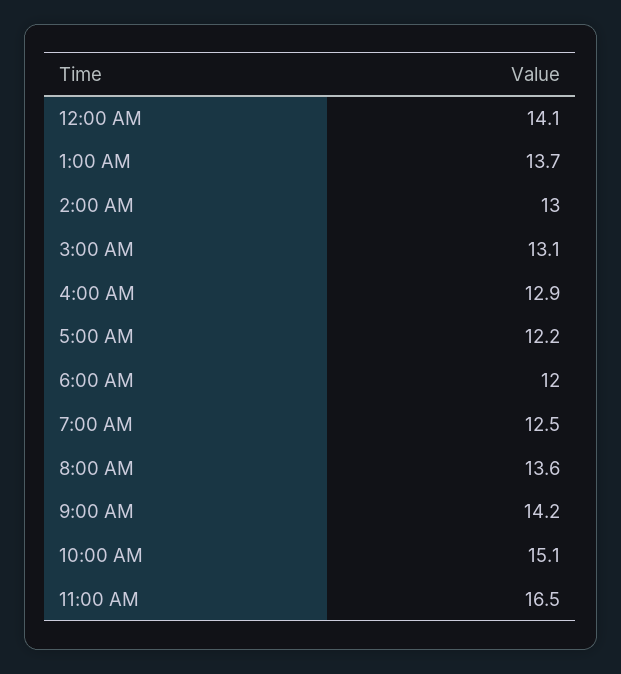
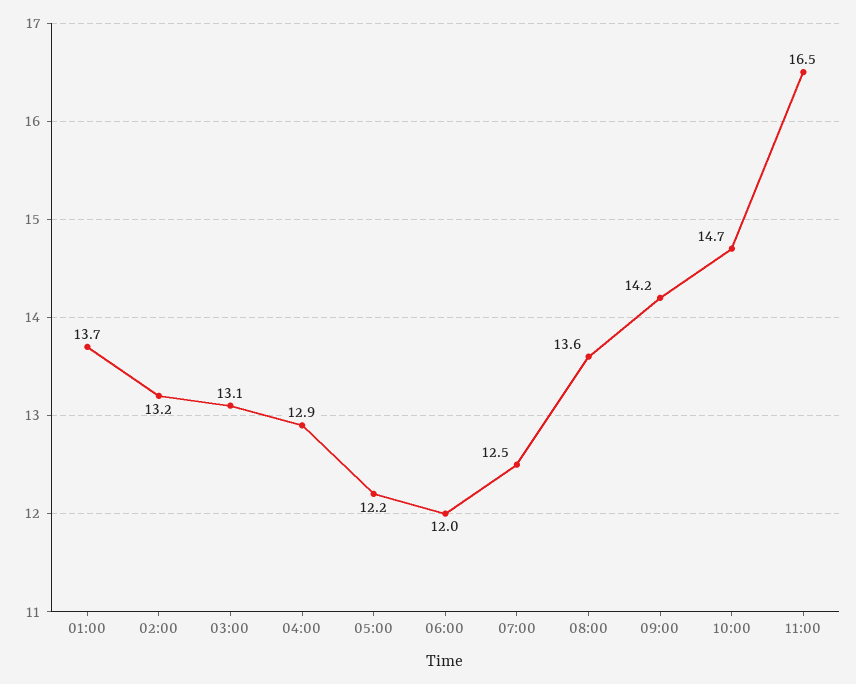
  {
-   "12:00 AM": 14.1,
    "1:00 AM": 13.7,
-   "2:00 AM": 13,
+   "2:00 AM": 13.2,
    "3:00 AM": 13.1,
    "4:00 AM": 12.9,
    "5:00 AM": 12.2,
    "6:00 AM": 12,
    "7:00 AM": 12.5,
    "8:00 AM": 13.6,
    "9:00 AM": 14.2,
-   "10:00 AM": 15.1,
+   "10:00 AM": 14.7,
    "11:00 AM": 16.5
  }

